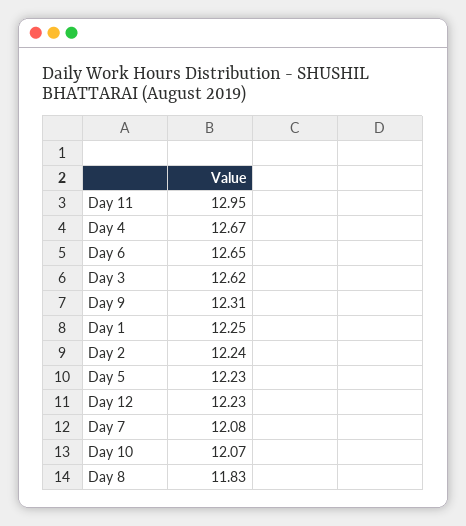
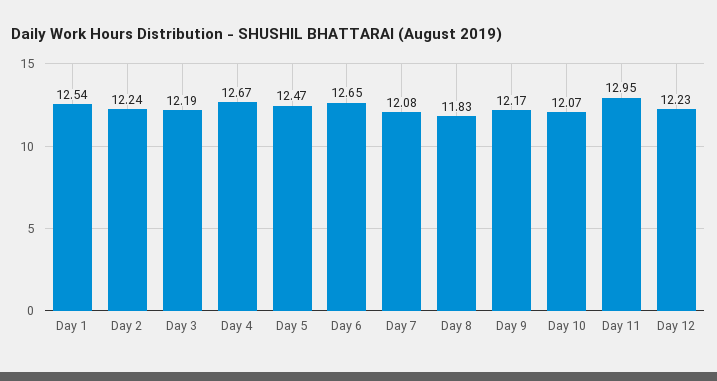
  {
    "Day 11": 12.95,
    "Day 4": 12.67,
    "Day 6": 12.65,
-   "Day 3": 12.62,
+   "Day 3": 12.19,
-   "Day 9": 12.31,
+   "Day 9": 12.17,
-   "Day 1": 12.25,
+   "Day 1": 12.54,
    "Day 2": 12.24,
-   "Day 5": 12.23,
+   "Day 5": 12.47,
    "Day 12": 12.23,
    "Day 7": 12.08,
    "Day 10": 12.07,
    "Day 8": 11.83
  }

